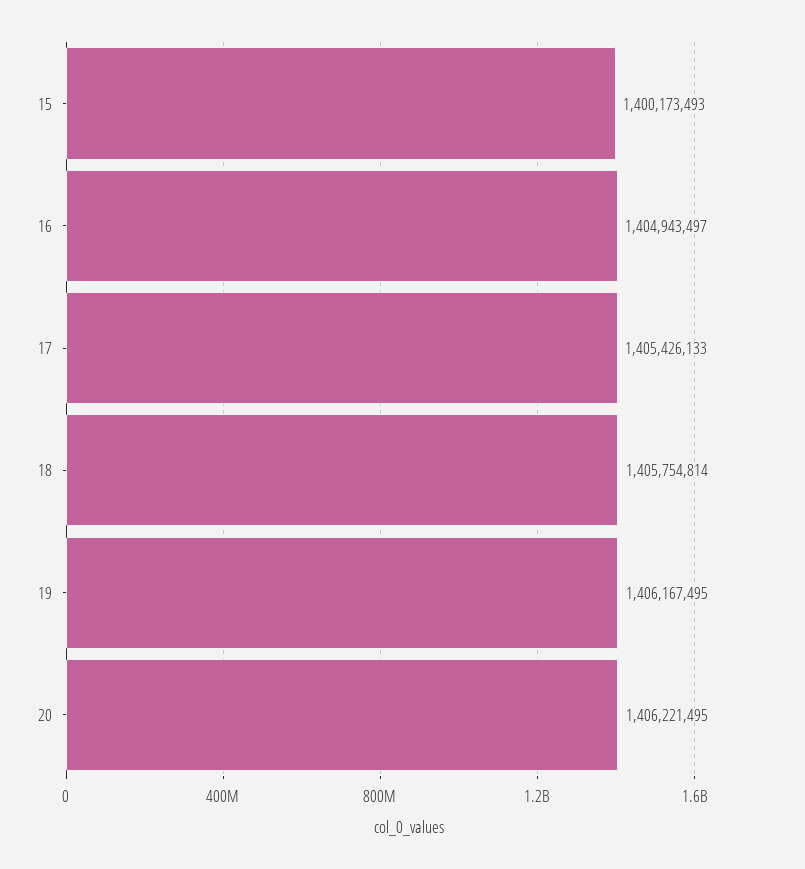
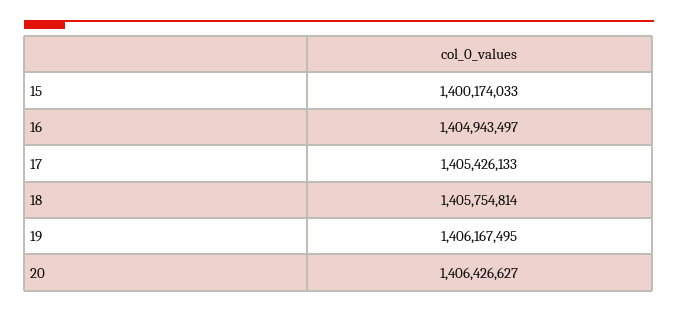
  {
-   "15": 1400173493,
+   "15": 1400174033,
    "16": 1404943497,
    "17": 1405426133,
    "18": 1405754814,
    "19": 1406167495,
-   "20": 1406221495
+   "20": 1406426627
  }

